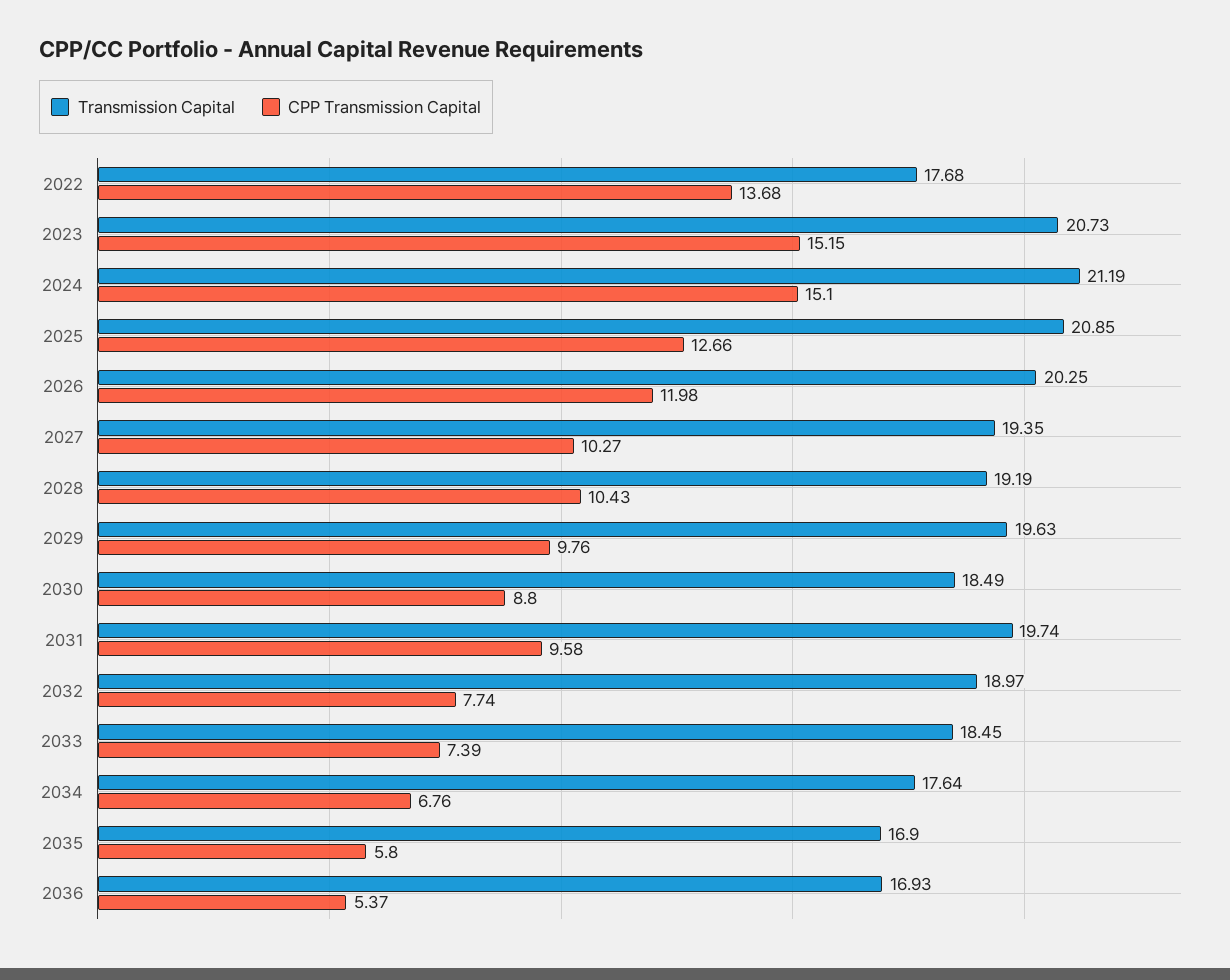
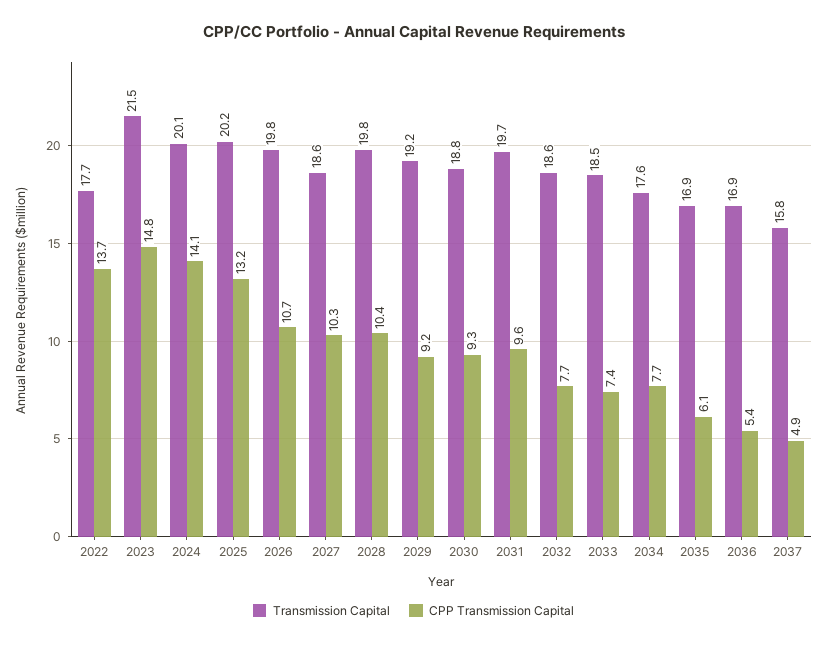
  {
    "Transmission Capital": {
      "2022": 17.68,
-     "2023": 20.73,
+     "2023": 21.5,
-     "2024": 21.19,
+     "2024": 20.1,
-     "2025": 20.85,
+     "2025": 20.2,
-     "2026": 20.25,
+     "2026": 19.8,
-     "2027": 19.35,
+     "2027": 18.6,
-     "2028": 19.19,
+     "2028": 19.8,
-     "2029": 19.63,
+     "2029": 19.2,
-     "2030": 18.49,
+     "2030": 18.8,
      "2031": 19.74,
-     "2032": 18.97,
+     "2032": 18.6,
      "2033": 18.45,
      "2034": 17.64,
      "2035": 16.9,
-     "2036": 16.93
+     "2036": 16.93,
+     "2037": 15.8
    },
    "CPP Transmission Capital": {
      "2022": 13.68,
-     "2023": 15.15,
+     "2023": 14.8,
-     "2024": 15.1,
+     "2024": 14.1,
-     "2025": 12.66,
+     "2025": 13.2,
-     "2026": 11.98,
+     "2026": 10.7,
      "2027": 10.27,
      "2028": 10.43,
-     "2029": 9.76,
+     "2029": 9.2,
-     "2030": 8.8,
+     "2030": 9.3,
      "2031": 9.58,
      "2032": 7.74,
      "2033": 7.39,
-     "2034": 6.76,
+     "2034": 7.7,
-     "2035": 5.8,
+     "2035": 6.1,
-     "2036": 5.37
+     "2036": 5.37,
+     "2037": 4.9
    }
  }

